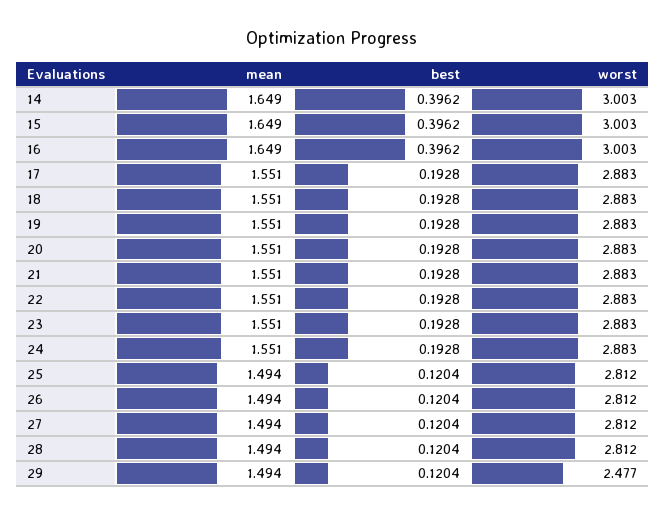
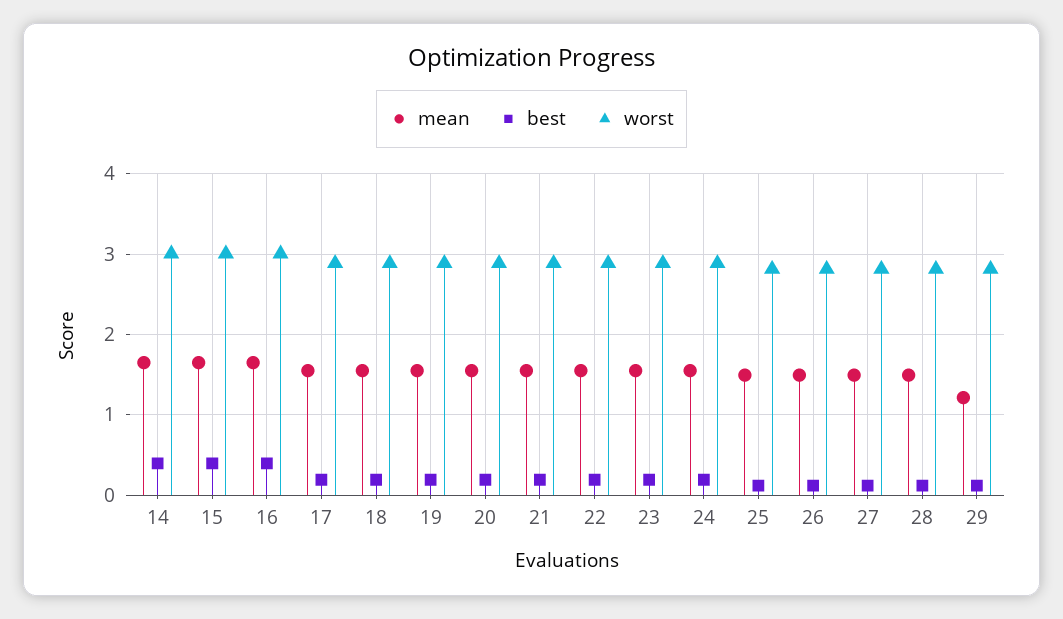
  {
    "mean": {
      "14": 1.649,
      "15": 1.649,
      "16": 1.649,
      "17": 1.551,
      "18": 1.551,
      "19": 1.551,
      "20": 1.551,
      "21": 1.551,
      "22": 1.551,
      "23": 1.551,
      "24": 1.551,
      "25": 1.494,
      "26": 1.494,
      "27": 1.494,
      "28": 1.494,
-     "29": 1.494
+     "29": 1.2
    },
    "best": {
      "14": 0.3962,
      "15": 0.3962,
      "16": 0.3962,
      "17": 0.1928,
      "18": 0.1928,
      "19": 0.1928,
      "20": 0.1928,
      "21": 0.1928,
      "22": 0.1928,
      "23": 0.1928,
      "24": 0.1928,
      "25": 0.1204,
      "26": 0.1204,
      "27": 0.1204,
      "28": 0.1204,
      "29": 0.1204
    },
    "worst": {
      "14": 3.003,
      "15": 3.003,
      "16": 3.003,
      "17": 2.883,
      "18": 2.883,
      "19": 2.883,
      "20": 2.883,
      "21": 2.883,
      "22": 2.883,
      "23": 2.883,
      "24": 2.883,
      "25": 2.812,
      "26": 2.812,
      "27": 2.812,
      "28": 2.812,
-     "29": 2.477
+     "29": 2.8
    }
  }

